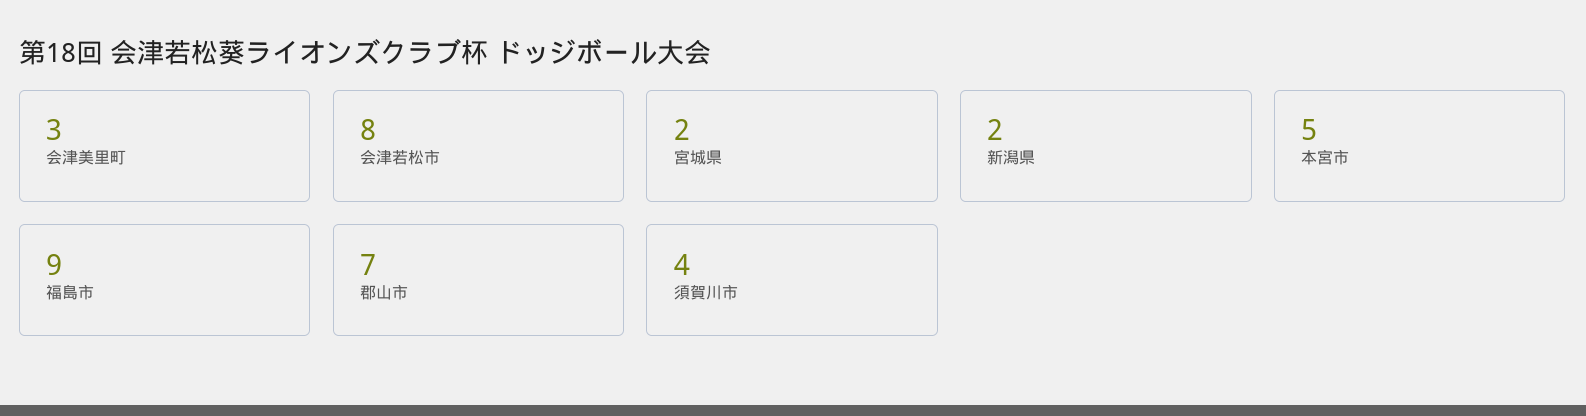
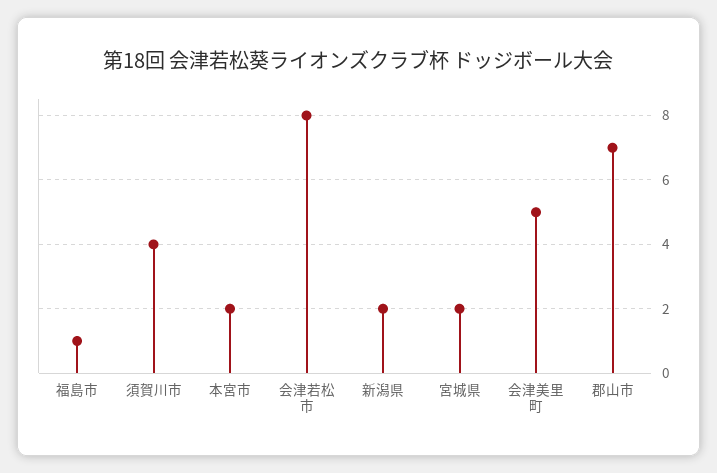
  {
-   "会津美里町": 3,
+   "会津美里町": 5,
    "会津若松市": 8,
    "宮城県": 2,
    "新潟県": 2,
-   "本宮市": 5,
+   "本宮市": 2,
-   "福島市": 9,
+   "福島市": 1,
    "郡山市": 7,
    "須賀川市": 4
  }

